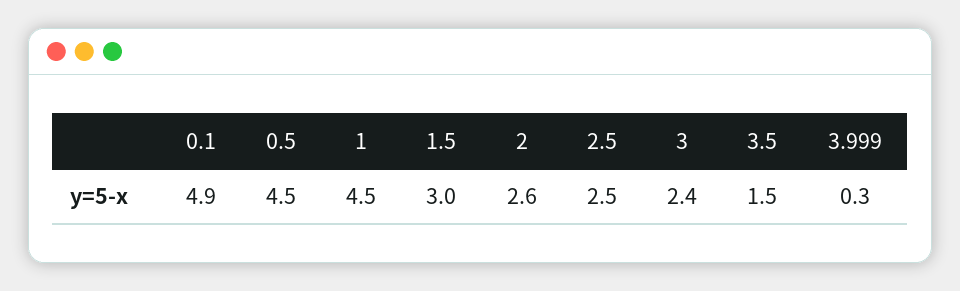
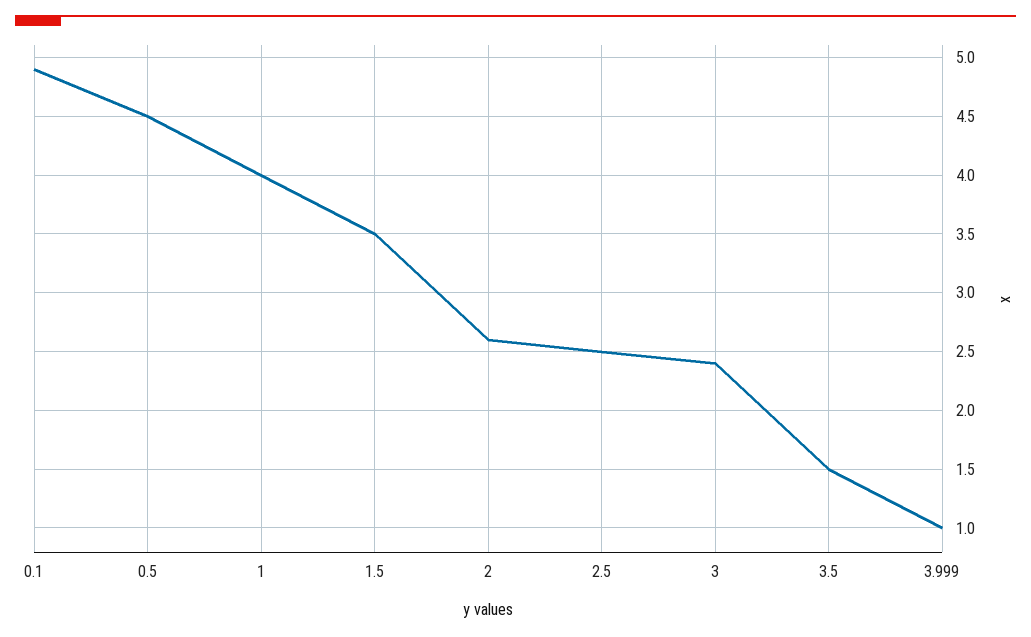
  {
    "0.1": 4.9,
    "0.5": 4.5,
-   "1": 4.5,
+   "1": 4,
-   "1.5": 3,
+   "1.5": 3.5,
    "2": 2.6,
    "2.5": 2.5,
    "3": 2.4,
    "3.5": 1.5,
-   "3.999": 0.3
+   "3.999": 1
  }

